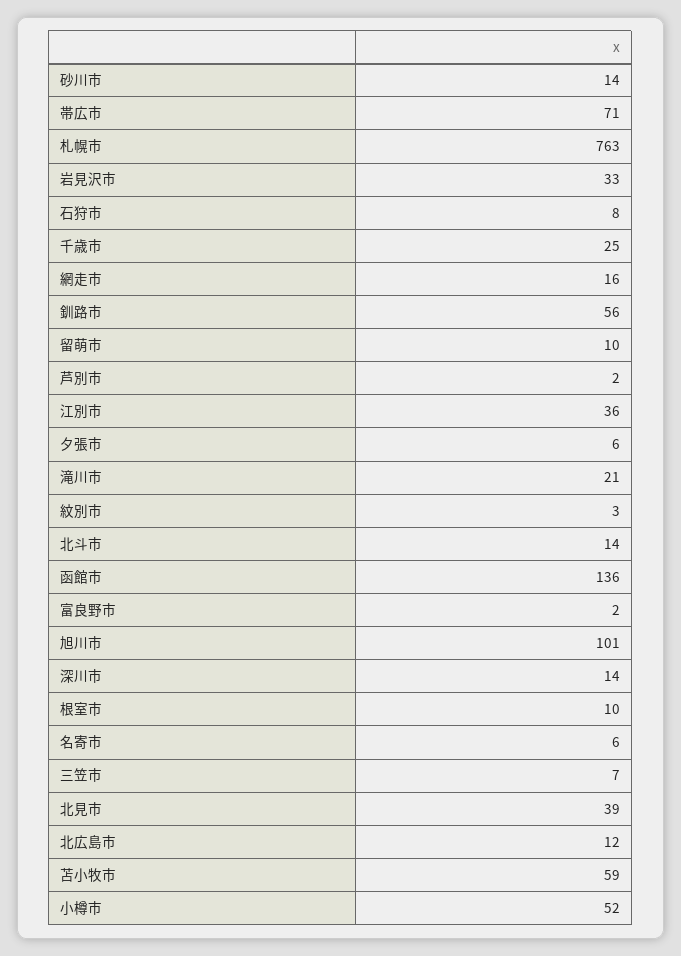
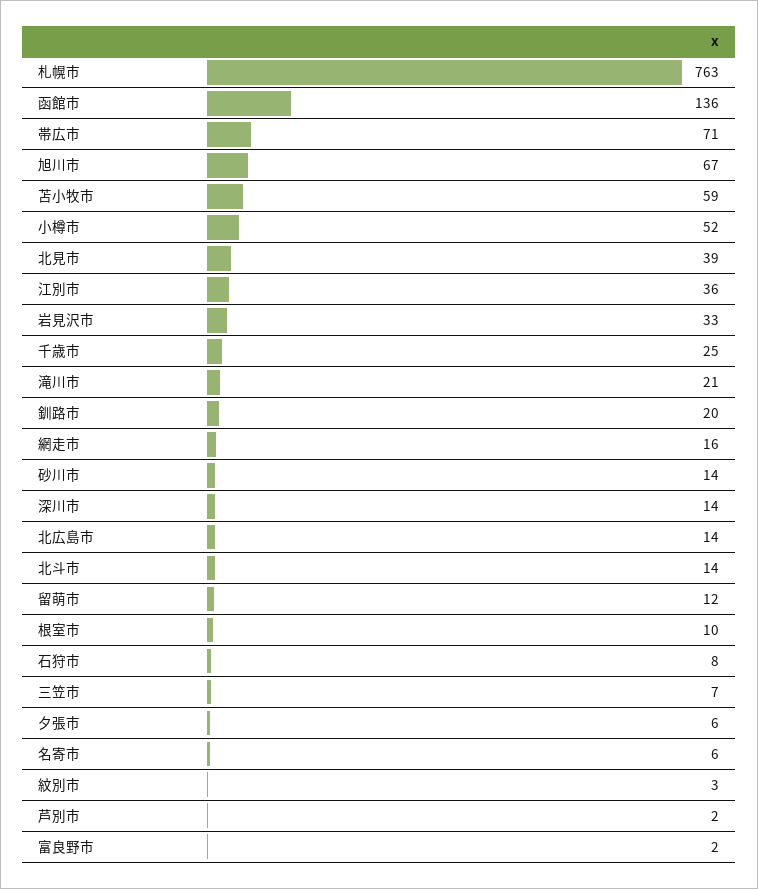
  {
    "砂川市": 14,
    "帯広市": 71,
    "札幌市": 763,
    "岩見沢市": 33,
    "石狩市": 8,
    "千歳市": 25,
    "網走市": 16,
-   "釧路市": 56,
+   "釧路市": 20,
-   "留萌市": 10,
+   "留萌市": 12,
    "芦別市": 2,
    "江別市": 36,
    "夕張市": 6,
    "滝川市": 21,
    "紋別市": 3,
    "北斗市": 14,
    "函館市": 136,
    "富良野市": 2,
-   "旭川市": 101,
+   "旭川市": 67,
    "深川市": 14,
    "根室市": 10,
    "名寄市": 6,
    "三笠市": 7,
    "北見市": 39,
-   "北広島市": 12,
+   "北広島市": 14,
    "苫小牧市": 59,
    "小樽市": 52
  }

